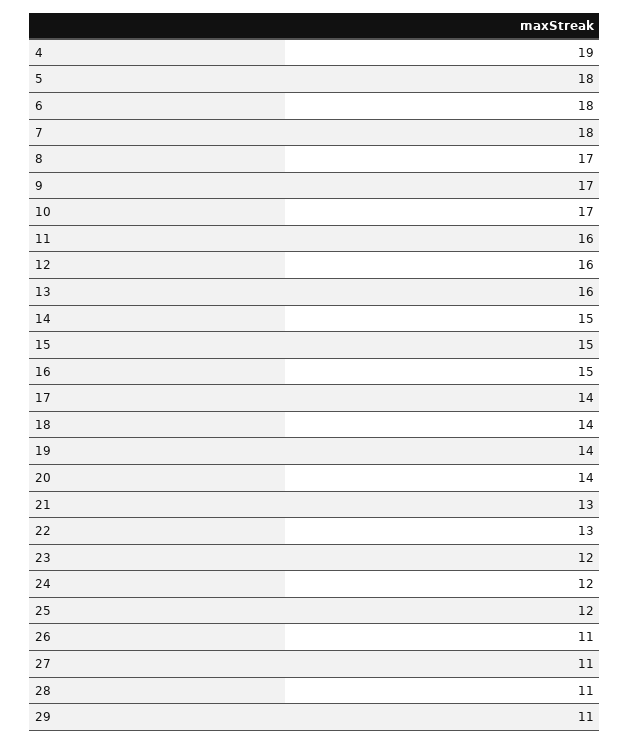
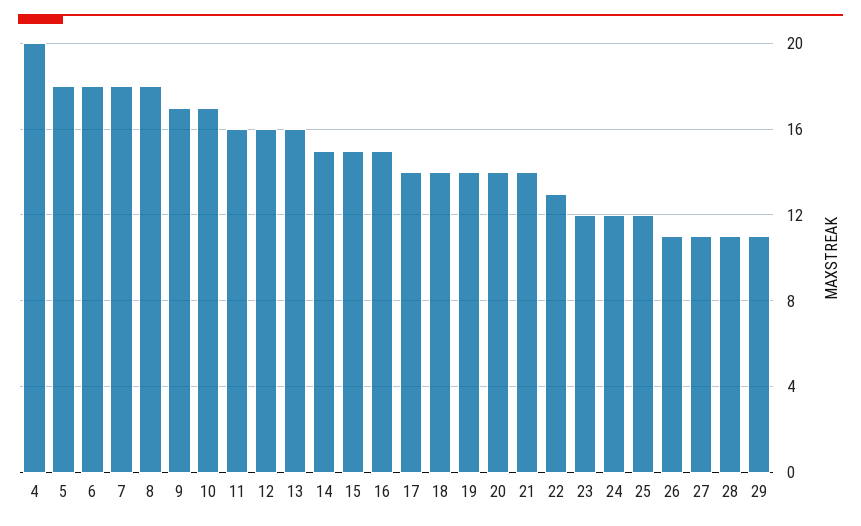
  {
-   "4": 19,
+   "4": 20,
    "5": 18,
    "6": 18,
    "7": 18,
-   "8": 17,
+   "8": 18,
    "9": 17,
    "10": 17,
    "11": 16,
    "12": 16,
    "13": 16,
    "14": 15,
    "15": 15,
    "16": 15,
    "17": 14,
    "18": 14,
    "19": 14,
    "20": 14,
-   "21": 13,
+   "21": 14,
    "22": 13,
    "23": 12,
    "24": 12,
    "25": 12,
    "26": 11,
    "27": 11,
    "28": 11,
    "29": 11
  }

